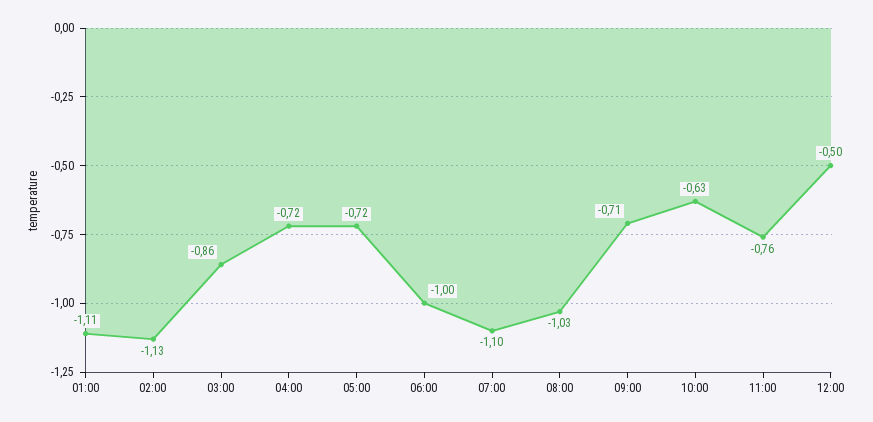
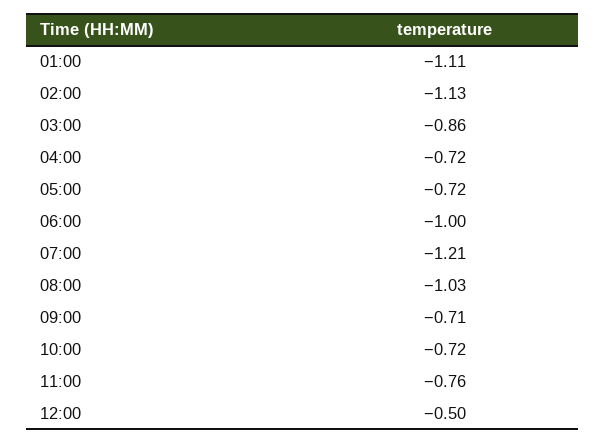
  {
    "01:00": -1.11,
    "02:00": -1.13,
    "03:00": -0.86,
    "04:00": -0.72,
    "05:00": -0.72,
    "06:00": -1,
-   "07:00": -1.1,
+   "07:00": -1.21,
    "08:00": -1.03,
    "09:00": -0.71,
-   "10:00": -0.63,
+   "10:00": -0.72,
    "11:00": -0.76,
    "12:00": -0.5
  }

